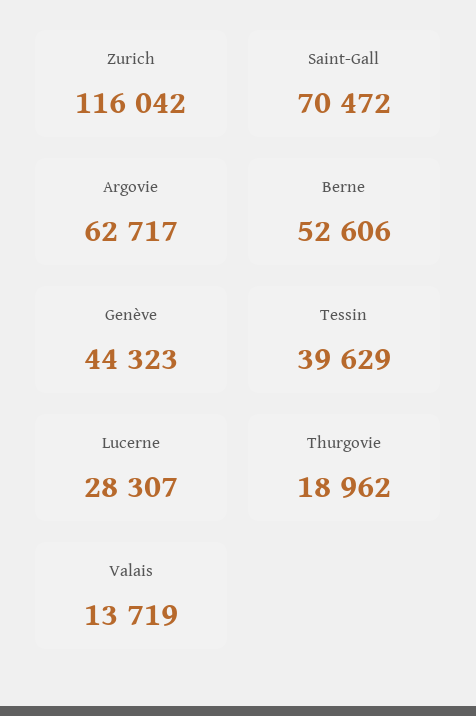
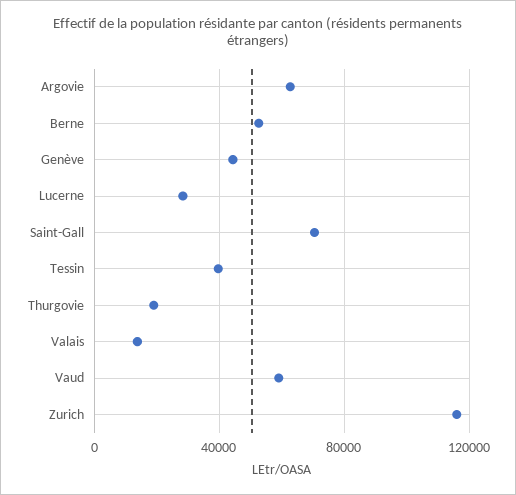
  {
    "Zurich": 116042,
    "Saint-Gall": 70472,
    "Argovie": 62717,
    "Berne": 52606,
    "Genève": 44323,
    "Tessin": 39629,
    "Lucerne": 28307,
    "Thurgovie": 18962,
-   "Valais": 13719
+   "Valais": 13719,
+   "Vaud": 60000
  }

